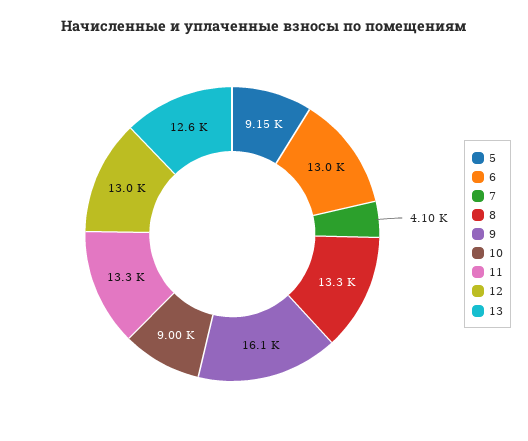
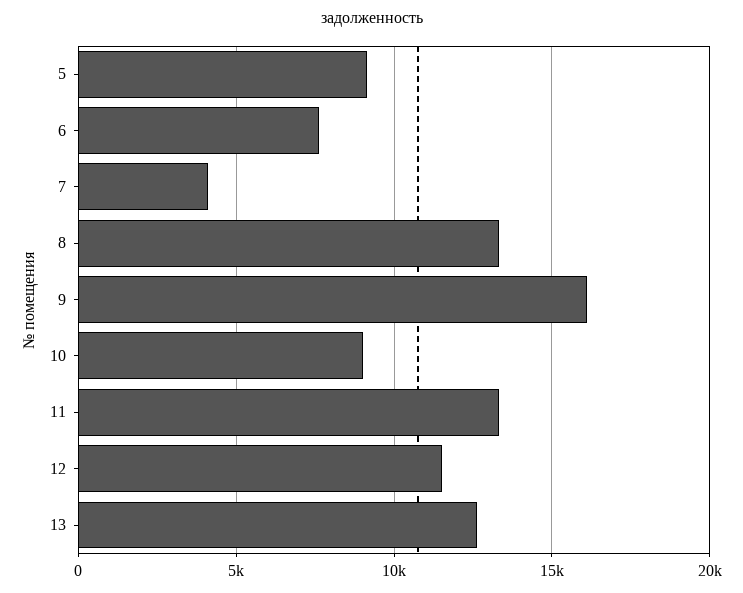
  {
    "5": 9150,
-   "6": 13000,
+   "6": 7500,
    "7": 4100,
    "8": 13300,
    "9": 16100,
    "10": 9000,
    "11": 13300,
-   "12": 13000,
+   "12": 11500,
    "13": 12600
  }

